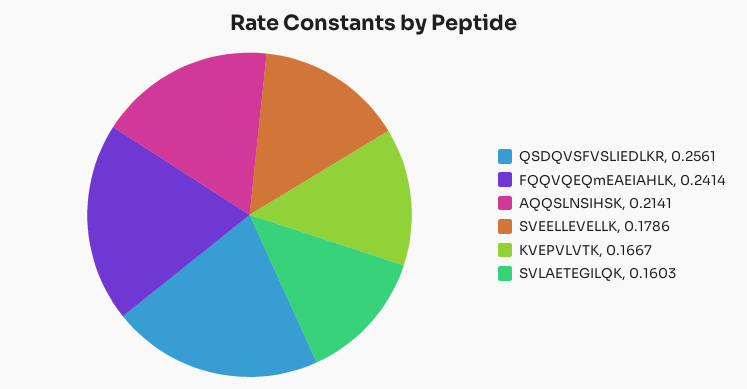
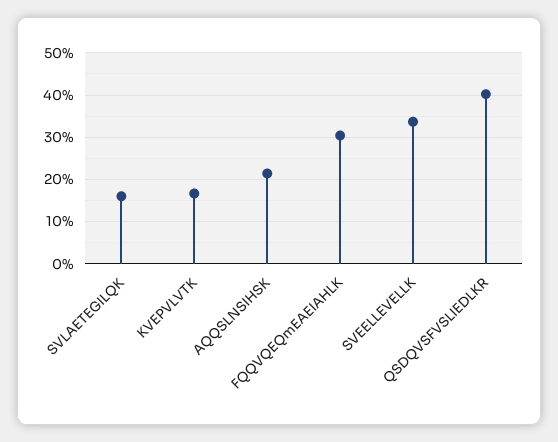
  {
-   "QSDQVSFVSLIEDLKR": 0.2561,
+   "QSDQVSFVSLIEDLKR": 0.4,
-   "FQQVQEQmEAEIAHLK": 0.2414,
+   "FQQVQEQmEAEIAHLK": 0.3,
    "AQQSLNSIHSK": 0.2141,
-   "SVEELLEVELLK": 0.1786,
+   "SVEELLEVELLK": 0.34,
    "KVEPVLVTK": 0.1667,
    "SVLAETEGILQK": 0.1603
  }

